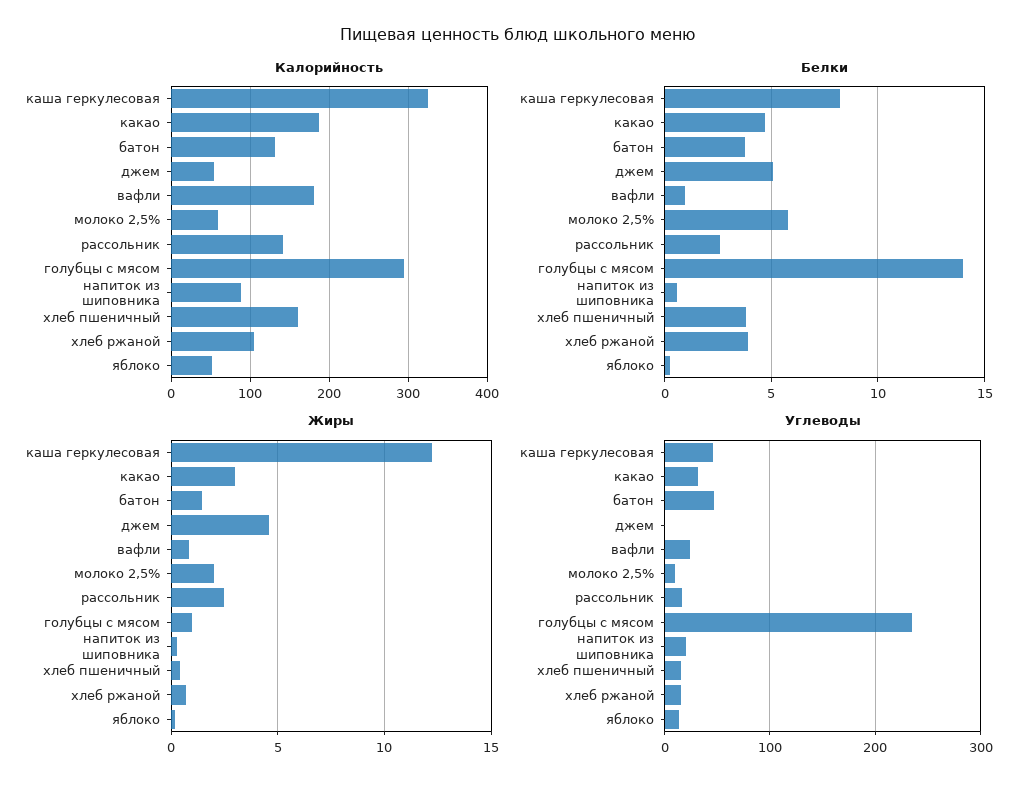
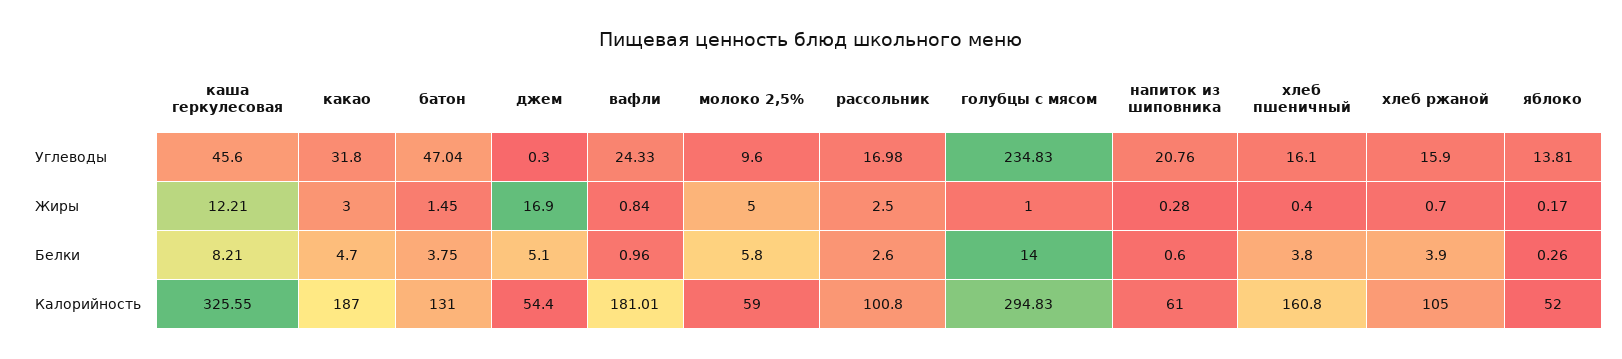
  {
    "Калорийность": {
      "каша геркулесовая": 325.55,
      "какао": 187,
      "батон": 131,
      "джем": 54.4,
      "вафли": 181.01,
      "молоко 2,5%": 59,
-     "рассольник": 140,
+     "рассольник": 100.8,
      "голубцы с мясом": 294.83,
-     "напиток из шиповника": 90,
+     "напиток из шиповника": 61,
      "хлеб пшеничный": 160.8,
      "хлеб ржаной": 105,
      "яблоко": 52
    },
    "Белки": {
      "каша геркулесовая": 8.21,
      "какао": 4.7,
      "батон": 3.75,
      "джем": 5.1,
      "вафли": 0.96,
      "молоко 2,5%": 5.8,
      "рассольник": 2.6,
      "голубцы с мясом": 14,
      "напиток из шиповника": 0.6,
      "хлеб пшеничный": 3.8,
      "хлеб ржаной": 3.9,
      "яблоко": 0.26
    },
    "Жиры": {
      "каша геркулесовая": 12.21,
      "какао": 3,
      "батон": 1.45,
-     "джем": 4.5,
+     "джем": 16.9,
      "вафли": 0.84,
-     "молоко 2,5%": 2,
+     "молоко 2,5%": 5,
      "рассольник": 2.5,
      "голубцы с мясом": 1,
      "напиток из шиповника": 0.28,
      "хлеб пшеничный": 0.4,
      "хлеб ржаной": 0.7,
      "яблоко": 0.17
    },
    "Углеводы": {
      "каша геркулесовая": 45.6,
      "какао": 31.8,
      "батон": 47.04,
      "джем": 0.3,
      "вафли": 24.33,
      "молоко 2,5%": 9.6,
      "рассольник": 16.98,
      "голубцы с мясом": 234.83,
      "напиток из шиповника": 20.76,
      "хлеб пшеничный": 16.1,
      "хлеб ржаной": 15.9,
      "яблоко": 13.81
    }
  }

